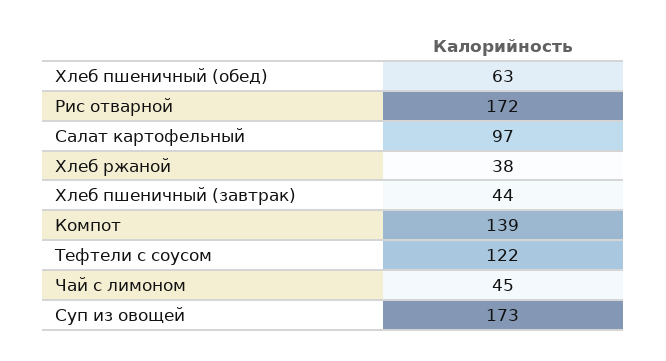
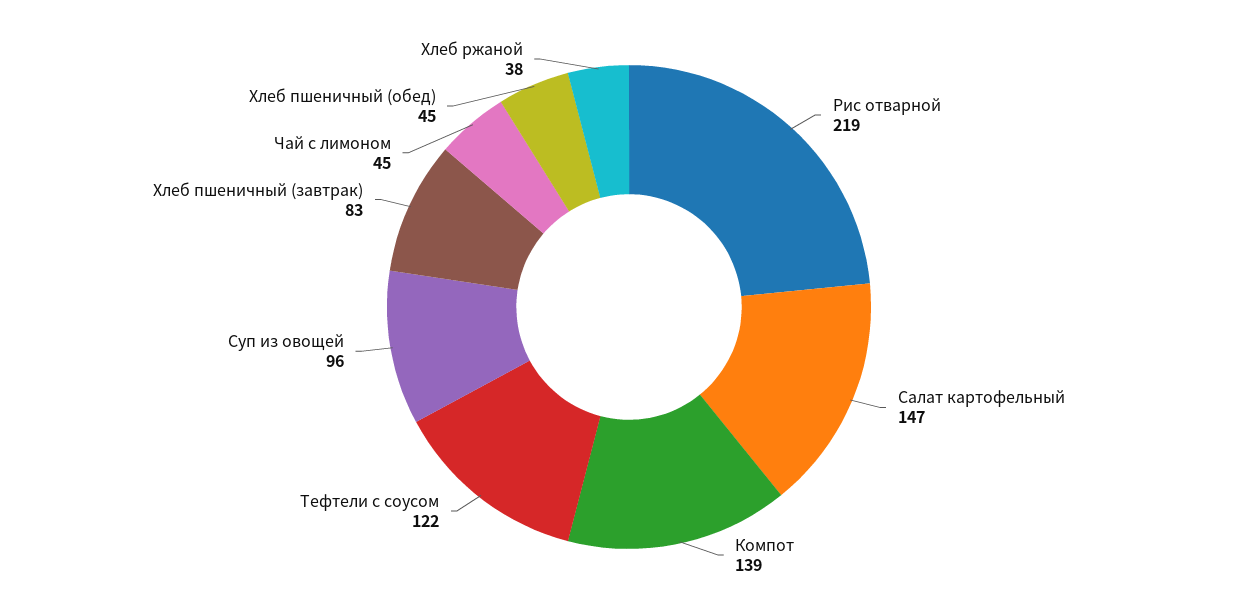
  {
-   "Хлеб пшеничный (обед)": 63,
+   "Хлеб пшеничный (обед)": 45,
-   "Рис отварной": 172,
+   "Рис отварной": 219,
-   "Салат картофельный": 97,
+   "Салат картофельный": 147,
    "Хлеб ржаной": 38,
-   "Хлеб пшеничный (завтрак)": 44,
+   "Хлеб пшеничный (завтрак)": 83,
    "Компот": 139,
    "Тефтели с соусом": 122,
    "Чай с лимоном": 45,
-   "Суп из овощей": 173
+   "Суп из овощей": 96
  }

